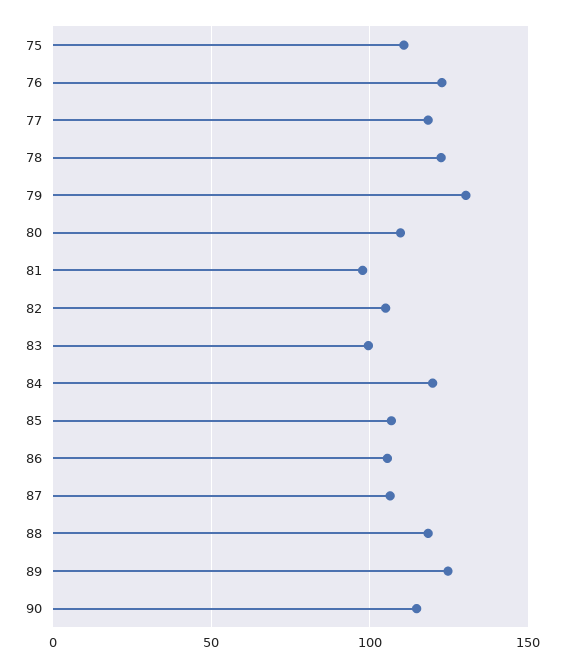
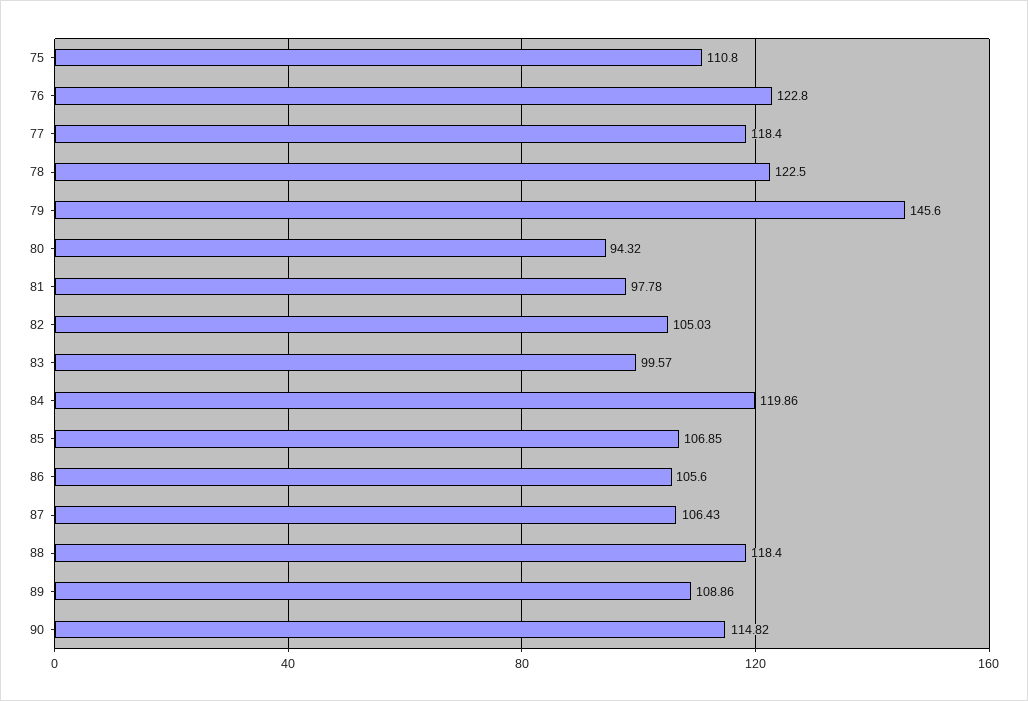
  {
    "75": 110.8,
    "76": 122.8,
    "77": 118.4,
    "78": 122.5,
-   "79": 130,
+   "79": 145.6,
-   "80": 110,
+   "80": 94.32,
    "81": 97.78,
    "82": 105.03,
    "83": 99.57,
    "84": 119.86,
    "85": 106.85,
    "86": 105.6,
    "87": 106.43,
    "88": 118.4,
-   "89": 125,
+   "89": 108.86,
    "90": 114.82
  }

